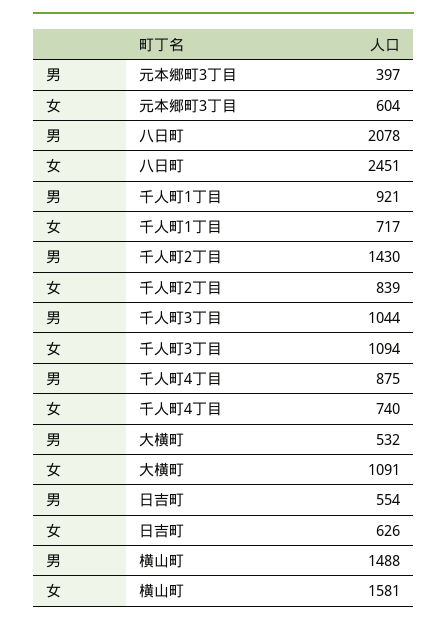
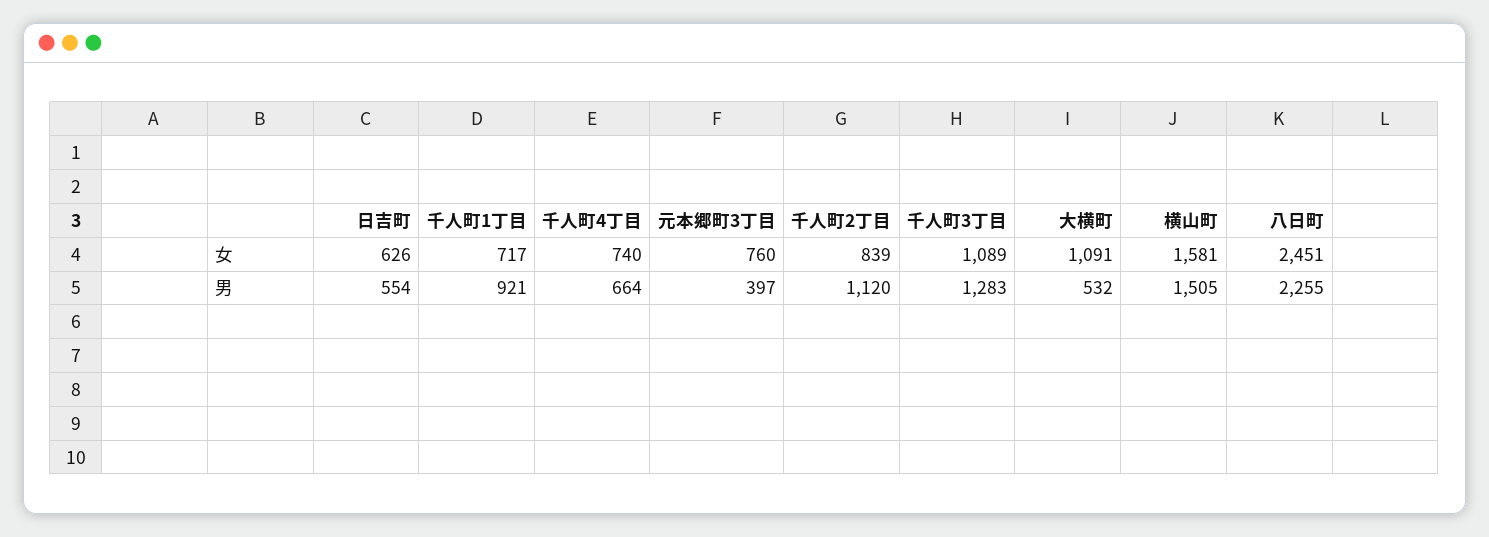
  {
    "男": {
      "元本郷町3丁目": 397,
-     "八日町": 2078,
+     "八日町": 2255,
      "千人町1丁目": 921,
-     "千人町2丁目": 1430,
+     "千人町2丁目": 1120,
-     "千人町3丁目": 1044,
+     "千人町3丁目": 1283,
-     "千人町4丁目": 875,
+     "千人町4丁目": 664,
      "大横町": 532,
      "日吉町": 554,
-     "横山町": 1488
+     "横山町": 1505
    },
    "女": {
-     "元本郷町3丁目": 604,
+     "元本郷町3丁目": 760,
      "八日町": 2451,
      "千人町1丁目": 717,
      "千人町2丁目": 839,
-     "千人町3丁目": 1094,
+     "千人町3丁目": 1089,
      "千人町4丁目": 740,
      "大横町": 1091,
      "日吉町": 626,
      "横山町": 1581
    }
  }

